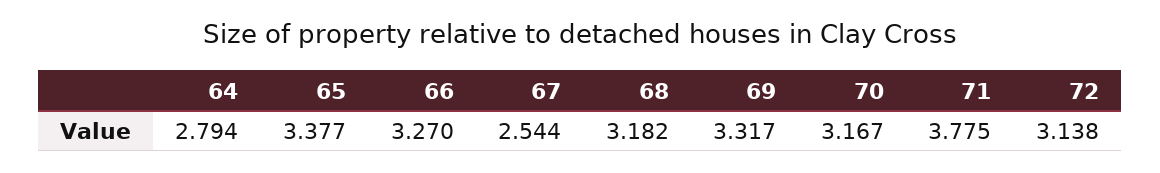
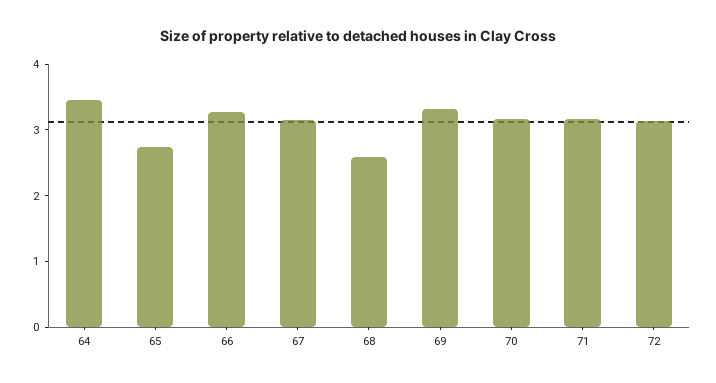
  {
-   "64": 2.794,
+   "64": 3.4,
-   "65": 3.377,
+   "65": 2.8,
    "66": 3.27,
-   "67": 2.544,
+   "67": 3.2,
-   "68": 3.182,
+   "68": 2.6,
    "69": 3.317,
    "70": 3.167,
-   "71": 3.775,
+   "71": 3.2,
    "72": 3.138
  }

